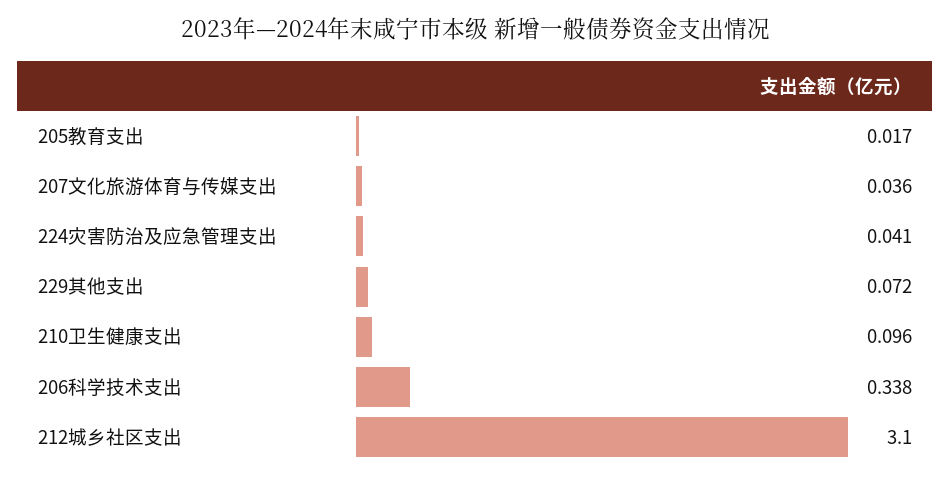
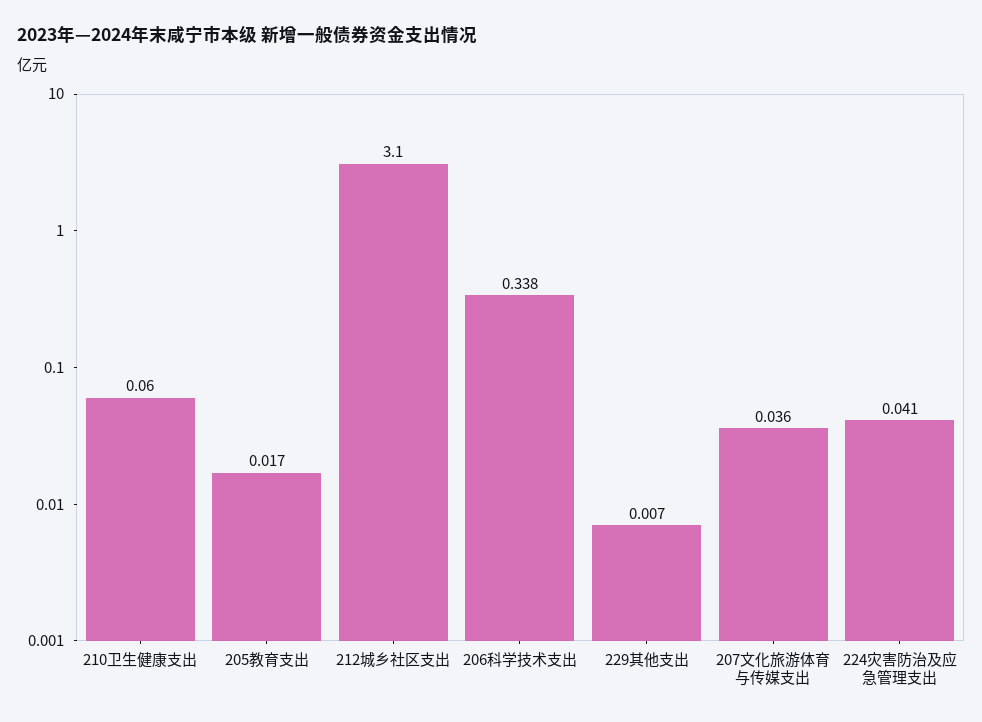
  {
    "205教育支出": 0.017,
    "207文化旅游体育与传媒支出": 0.036,
    "224灾害防治及应急管理支出": 0.041,
-   "229其他支出": 0.072,
+   "229其他支出": 0.007,
-   "210卫生健康支出": 0.096,
+   "210卫生健康支出": 0.06,
    "206科学技术支出": 0.338,
    "212城乡社区支出": 3.1
  }

